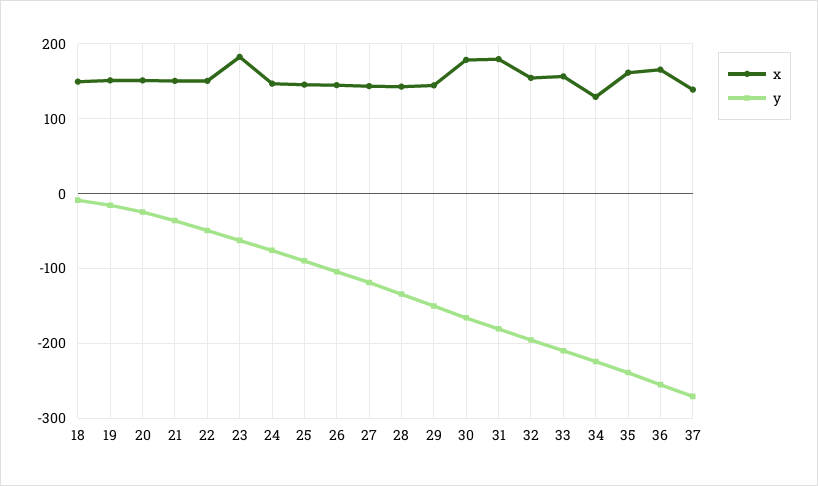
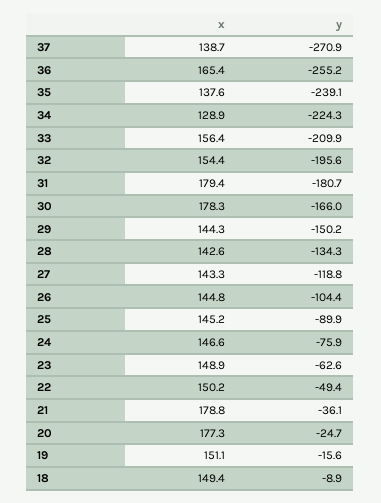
  {
    "x": {
      "18": 149.4,
      "19": 151.1,
-     "20": 150,
+     "20": 177.3,
-     "21": 150,
+     "21": 178.8,
      "22": 150.2,
-     "23": 180,
+     "23": 148.9,
      "24": 146.6,
      "25": 145.2,
      "26": 144.8,
      "27": 143.3,
      "28": 142.6,
      "29": 144.3,
      "30": 178.3,
      "31": 179.4,
      "32": 154.4,
      "33": 156.4,
      "34": 128.9,
-     "35": 160,
+     "35": 137.6,
      "36": 165.4,
      "37": 138.7
    },
    "y": {
      "18": -8.9,
      "19": -15.6,
      "20": -24.7,
      "21": -36.1,
      "22": -49.4,
      "23": -62.6,
      "24": -75.9,
      "25": -89.9,
      "26": -104.4,
      "27": -118.8,
      "28": -134.3,
      "29": -150.2,
      "30": -166,
      "31": -180.7,
      "32": -195.6,
      "33": -209.9,
      "34": -224.3,
      "35": -239.1,
      "36": -255.2,
      "37": -270.9
    }
  }

